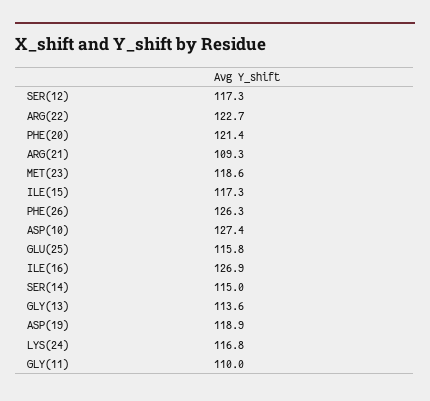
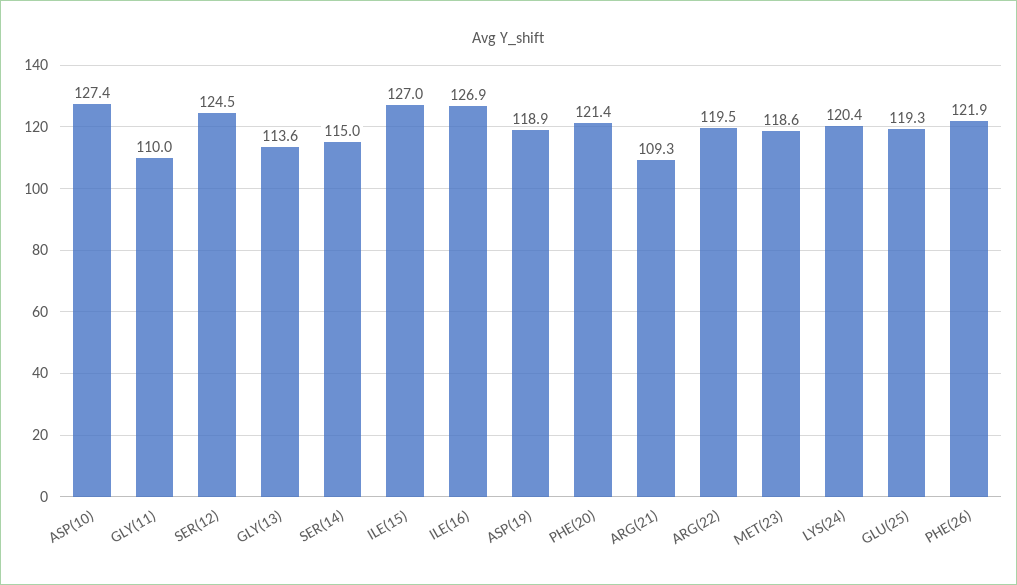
  {
-   "SER(12)": 117.3,
+   "SER(12)": 124.5,
-   "ARG(22)": 122.7,
+   "ARG(22)": 119.5,
    "PHE(20)": 121.4,
    "ARG(21)": 109.3,
    "MET(23)": 118.6,
-   "ILE(15)": 117.3,
+   "ILE(15)": 127,
-   "PHE(26)": 126.3,
+   "PHE(26)": 121.9,
    "ASP(10)": 127.4,
-   "GLU(25)": 115.8,
+   "GLU(25)": 119.3,
    "ILE(16)": 126.9,
    "SER(14)": 115,
    "GLY(13)": 113.6,
    "ASP(19)": 118.9,
-   "LYS(24)": 116.8,
+   "LYS(24)": 120.4,
    "GLY(11)": 110
  }

